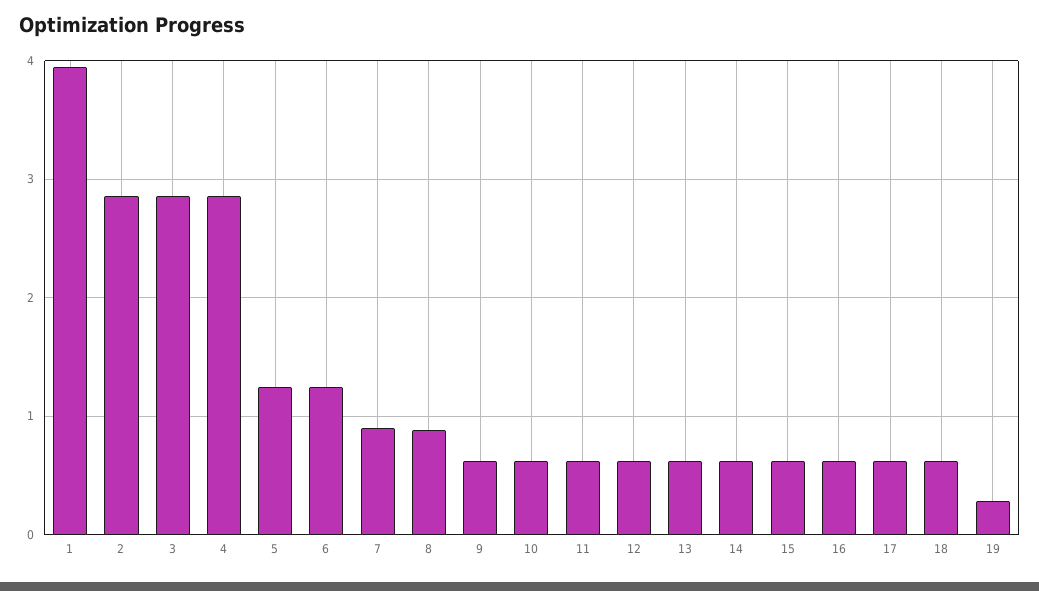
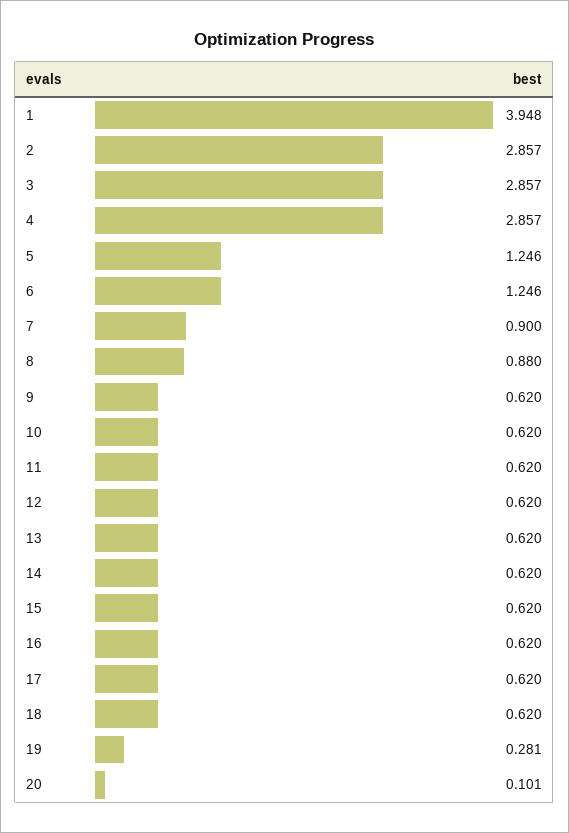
  {
    "1": 3.948,
    "2": 2.857,
    "3": 2.857,
    "4": 2.857,
    "5": 1.246,
    "6": 1.246,
    "7": 0.9,
    "8": 0.88,
    "9": 0.62,
    "10": 0.62,
    "11": 0.62,
    "12": 0.62,
    "13": 0.62,
    "14": 0.62,
    "15": 0.62,
    "16": 0.62,
    "17": 0.62,
    "18": 0.62,
-   "19": 0.281
+   "19": 0.281,
+   "20": 0.101
  }

